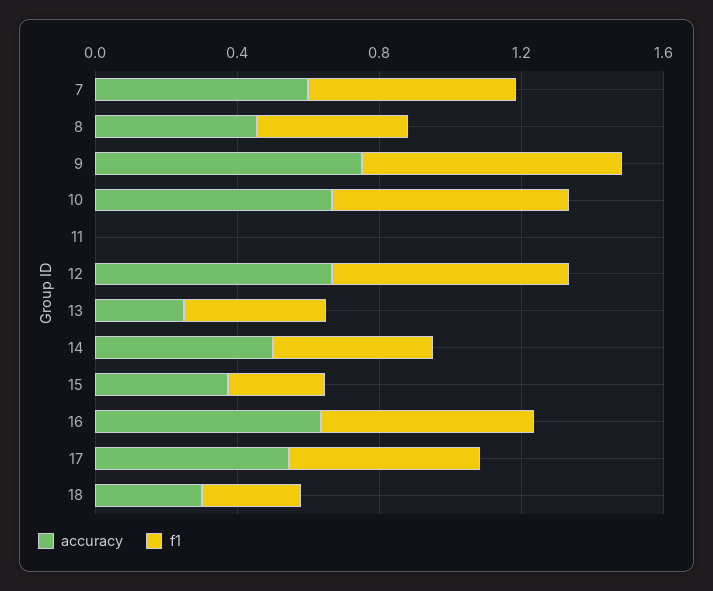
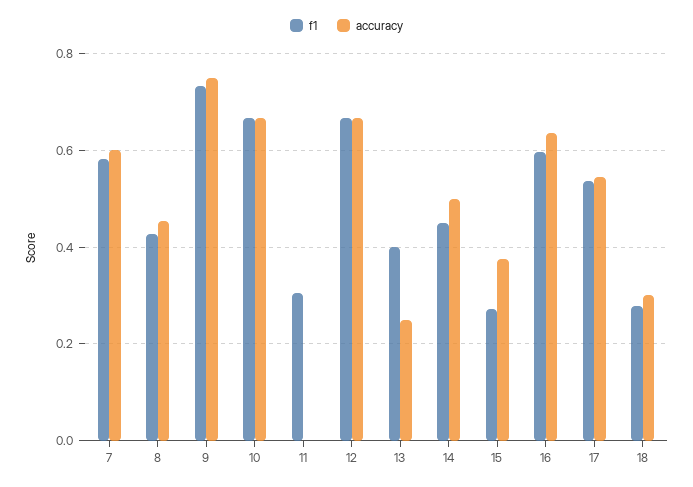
  {
    "accuracy": {
      "7": 0.6,
      "8": 0.46,
      "9": 0.76,
      "10": 0.66,
      "11": 0,
      "12": 0.66,
      "13": 0.26,
      "14": 0.5,
      "15": 0.38,
      "16": 0.64,
      "17": 0.54,
      "18": 0.3
    },
    "f1": {
      "7": 0.58,
      "8": 0.42,
      "9": 0.74,
      "10": 0.66,
-     "11": 0,
+     "11": 0.3,
      "12": 0.66,
      "13": 0.4,
      "14": 0.46,
      "15": 0.28,
      "16": 0.6,
      "17": 0.54,
      "18": 0.28
    }
  }

